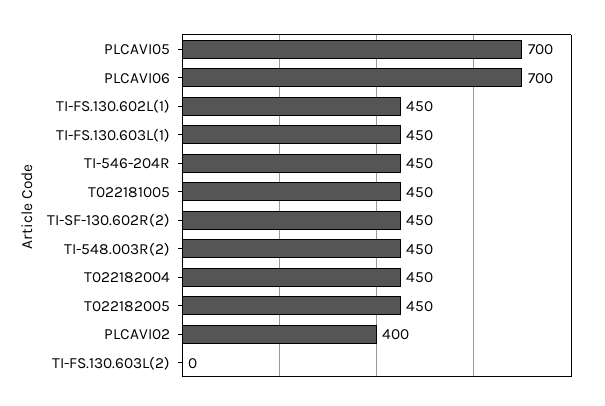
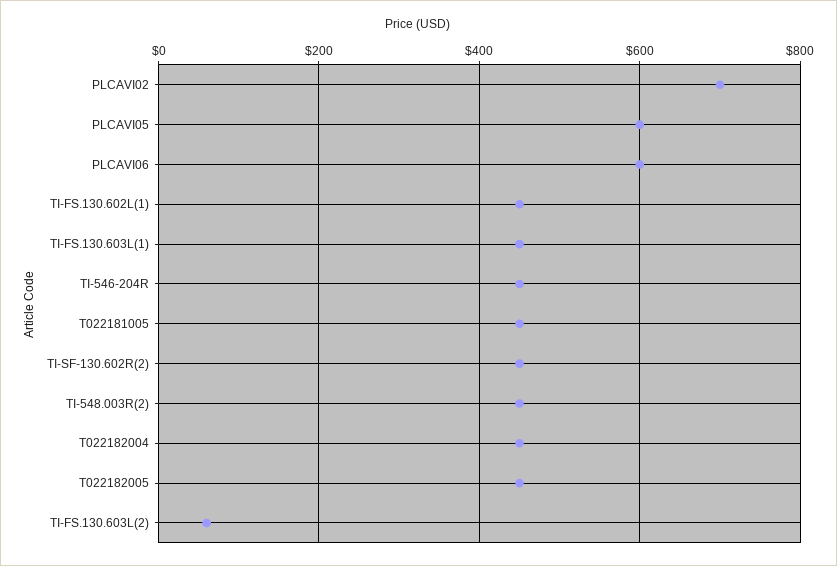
  {
-   "PLCAVI05": 700,
+   "PLCAVI05": 600,
-   "PLCAVI06": 700,
+   "PLCAVI06": 600,
    "TI-FS.130.602L(1)": 450,
    "TI-FS.130.603L(1)": 450,
    "TI-546-204R": 450,
    "T022181005": 450,
    "TI-SF-130.602R(2)": 450,
    "TI-548.003R(2)": 450,
    "T022182004": 450,
    "T022182005": 450,
-   "PLCAVI02": 400,
+   "PLCAVI02": 700,
-   "TI-FS.130.603L(2)": 0
+   "TI-FS.130.603L(2)": 60
  }

